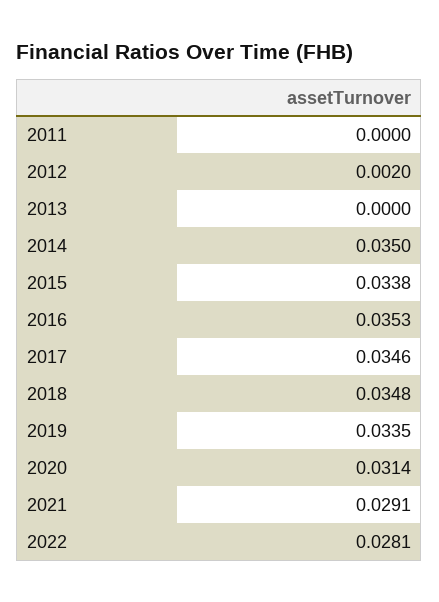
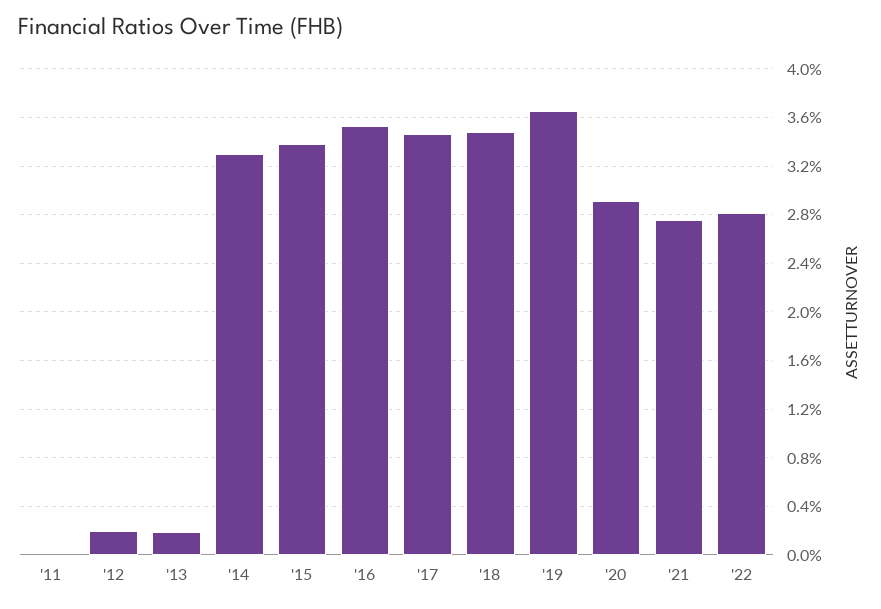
  {
    "2011": 0,
    "2012": 0.002,
-   "2013": 0,
+   "2013": 0.002,
-   "2014": 0.035,
+   "2014": 0.033,
    "2015": 0.0338,
    "2016": 0.0353,
    "2017": 0.0346,
    "2018": 0.0348,
-   "2019": 0.0335,
+   "2019": 0.0365,
-   "2020": 0.0314,
+   "2020": 0.029,
-   "2021": 0.0291,
+   "2021": 0.0275,
    "2022": 0.0281
  }

